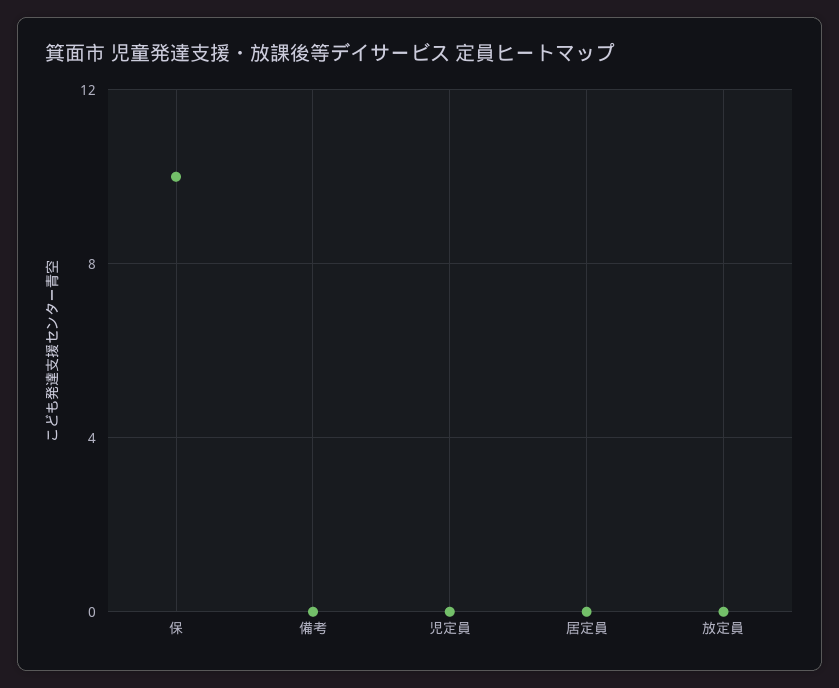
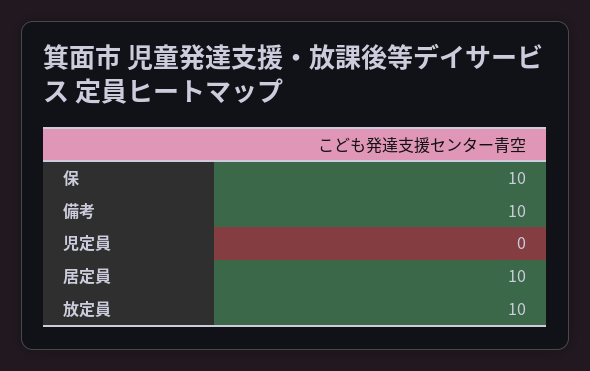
  {
    "保": 10,
-   "備考": 0,
+   "備考": 10,
    "児定員": 0,
-   "居定員": 0,
+   "居定員": 10,
-   "放定員": 0
+   "放定員": 10
  }

